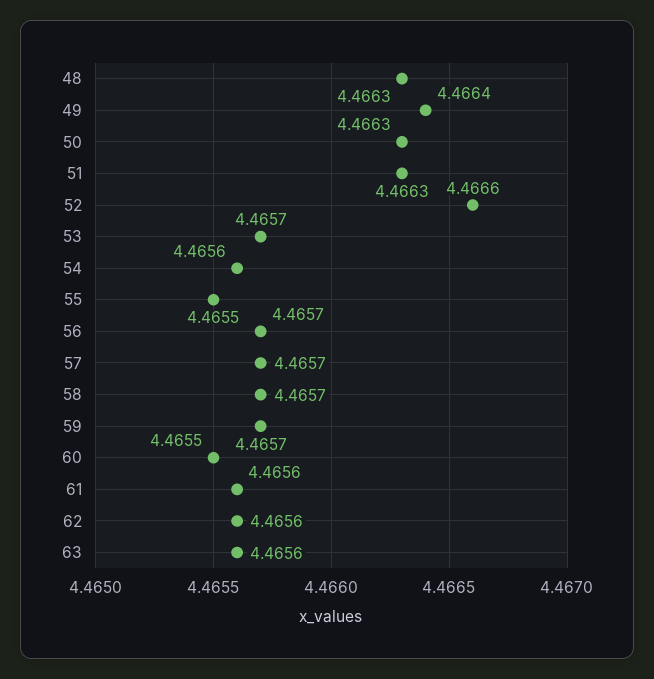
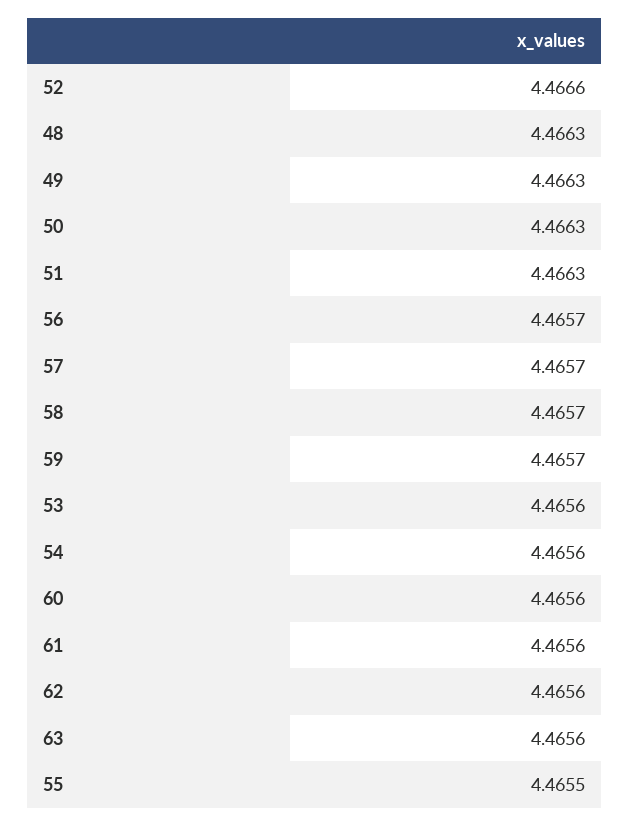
  {
    "48": 4.4663,
-   "49": 4.4664,
+   "49": 4.4663,
    "50": 4.4663,
    "51": 4.4663,
    "52": 4.4666,
-   "53": 4.4657,
+   "53": 4.4656,
    "54": 4.4656,
    "55": 4.4655,
    "56": 4.4657,
    "57": 4.4657,
    "58": 4.4657,
    "59": 4.4657,
-   "60": 4.4655,
+   "60": 4.4656,
    "61": 4.4656,
    "62": 4.4656,
    "63": 4.4656
  }

